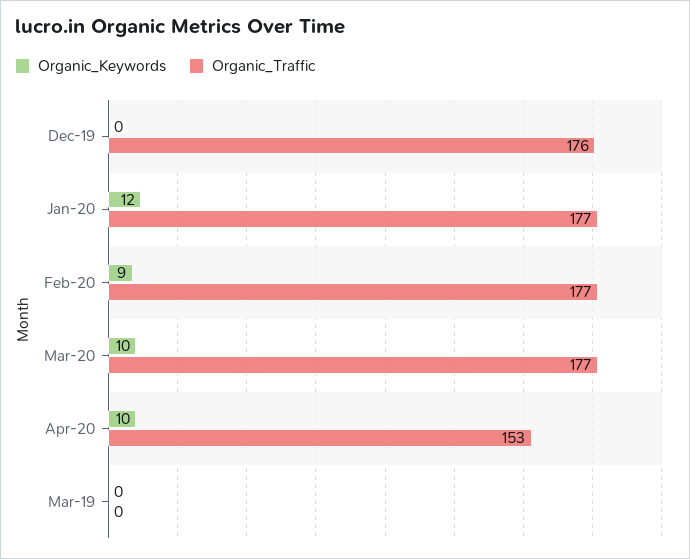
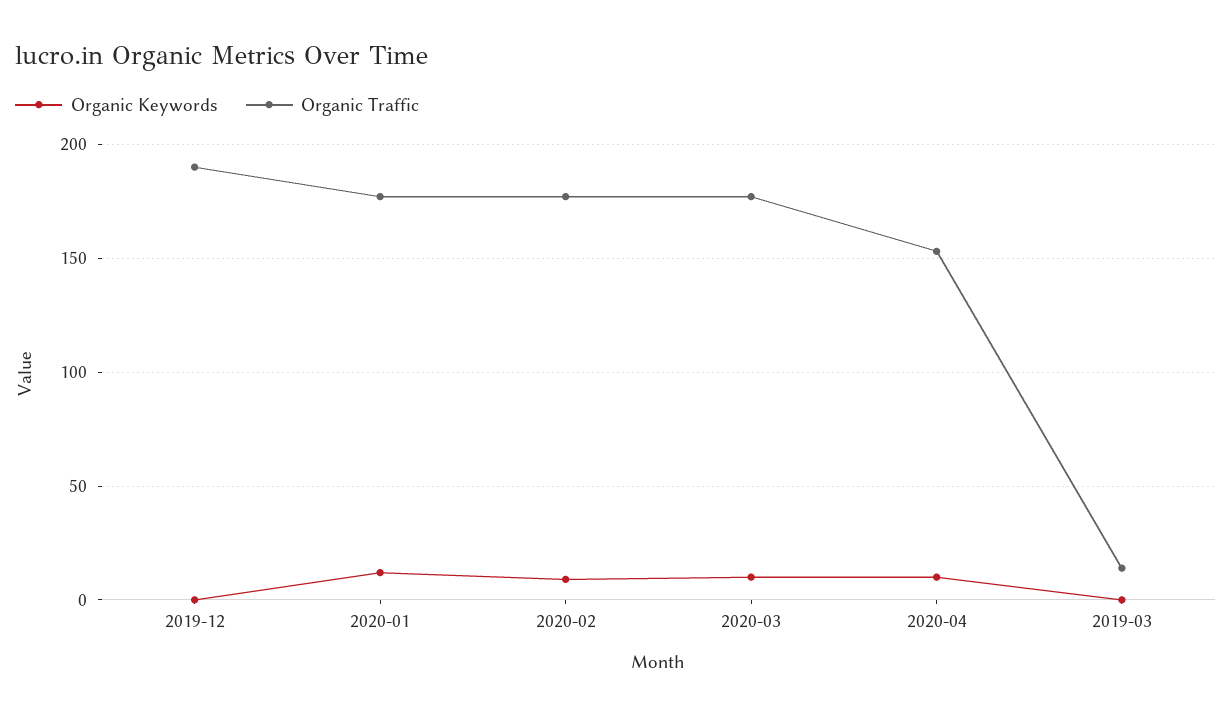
  {
    "Organic_Keywords": {
      "Dec-19": 0,
      "Jan-20": 12,
      "Feb-20": 9,
      "Mar-20": 10,
      "Apr-20": 10,
      "Mar-19": 0
    },
    "Organic_Traffic": {
-     "Dec-19": 176,
+     "Dec-19": 190,
      "Jan-20": 177,
      "Feb-20": 177,
      "Mar-20": 177,
      "Apr-20": 153,
-     "Mar-19": 0
+     "Mar-19": 15
    }
  }

